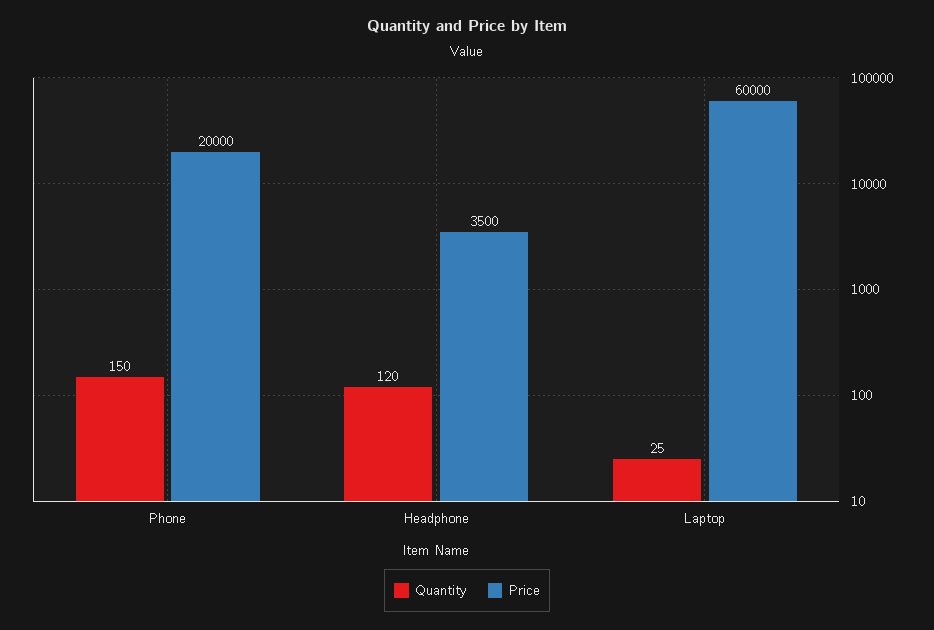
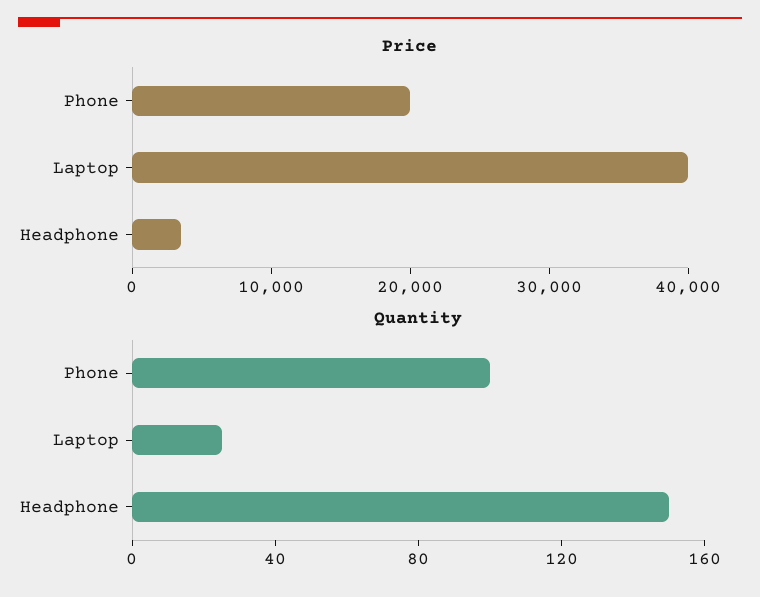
  {
    "Quantity": {
-     "Phone": 150,
+     "Phone": 100,
-     "Headphone": 120,
+     "Headphone": 150,
      "Laptop": 25
    },
    "Price": {
      "Phone": 20000,
      "Headphone": 3500,
-     "Laptop": 60000
+     "Laptop": 40000
    }
  }

